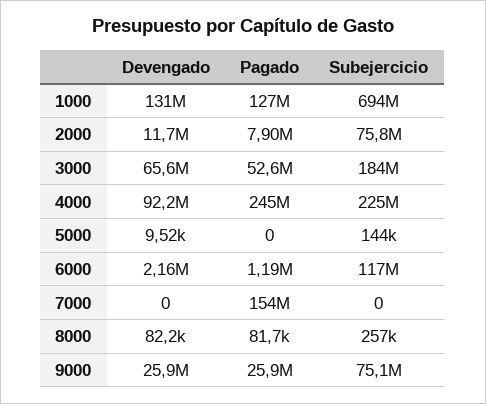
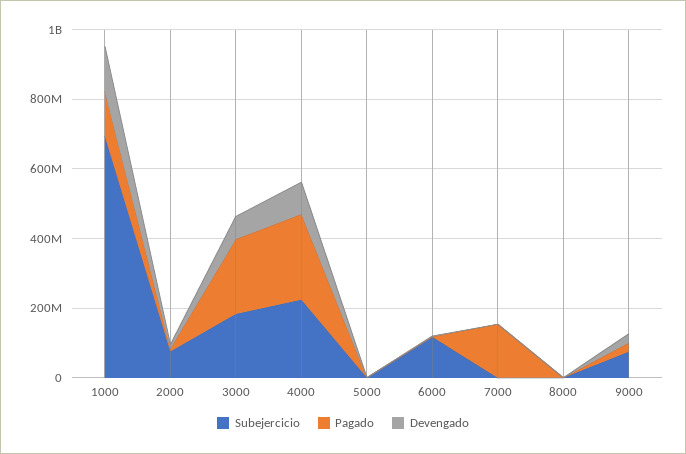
  {
    "Devengado": {
      "1000": 131000000,
      "2000": 11700000,
      "3000": 65600000,
      "4000": 92200000,
      "5000": 9520,
      "6000": 2160000,
      "7000": 0,
      "8000": 82200,
      "9000": 25900000
    },
    "Pagado": {
      "1000": 127000000,
      "2000": 7900000,
-     "3000": 52600000,
+     "3000": 200000000,
      "4000": 245000000,
      "5000": 0,
      "6000": 1190000,
      "7000": 154000000,
      "8000": 81700,
      "9000": 25900000
    },
    "Subejercicio": {
      "1000": 694000000,
      "2000": 75800000,
      "3000": 184000000,
      "4000": 225000000,
      "5000": 144000,
      "6000": 117000000,
      "7000": 0,
      "8000": 257000,
      "9000": 75100000
    }
  }

